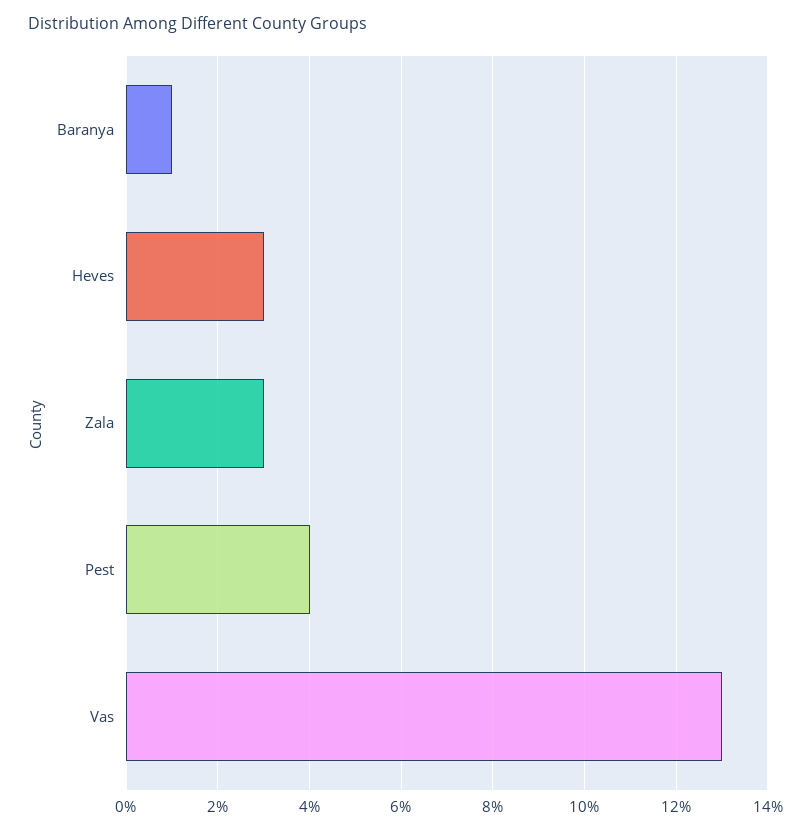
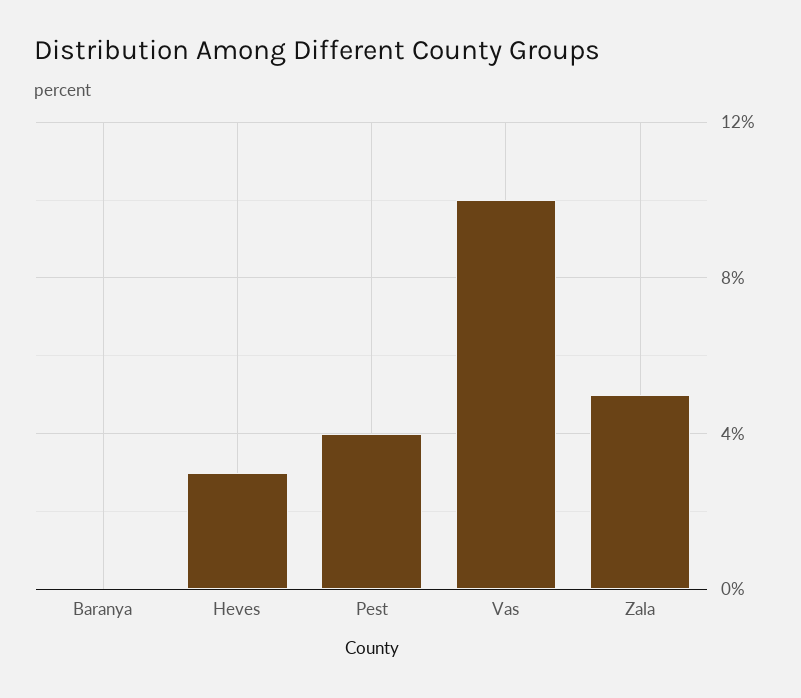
  {
-   "Baranya": 1,
+   "Baranya": 0,
    "Heves": 3,
-   "Zala": 3,
+   "Zala": 5,
    "Pest": 4,
-   "Vas": 13
+   "Vas": 10
  }

